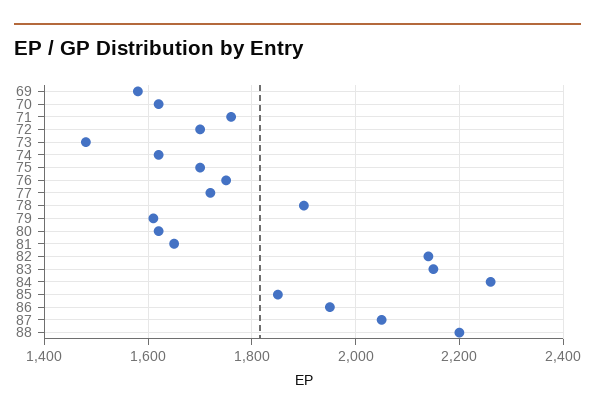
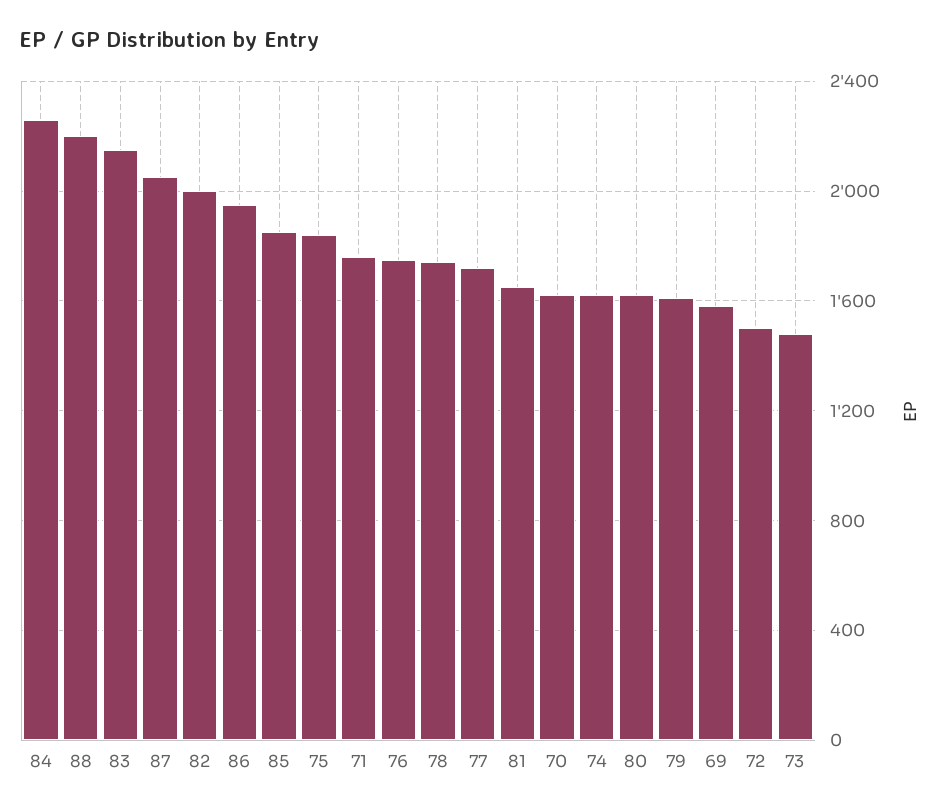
  {
    "69": 1580,
    "70": 1620,
    "71": 1760,
-   "72": 1700,
+   "72": 1500,
    "73": 1480,
    "74": 1620,
-   "75": 1700,
+   "75": 1850,
    "76": 1760,
    "77": 1720,
-   "78": 1900,
+   "78": 1750,
    "79": 1620,
    "80": 1620,
    "81": 1660,
-   "82": 2140,
+   "82": 2000,
    "83": 2160,
    "84": 2260,
    "85": 1860,
    "86": 1960,
    "87": 2060,
    "88": 2200
  }

